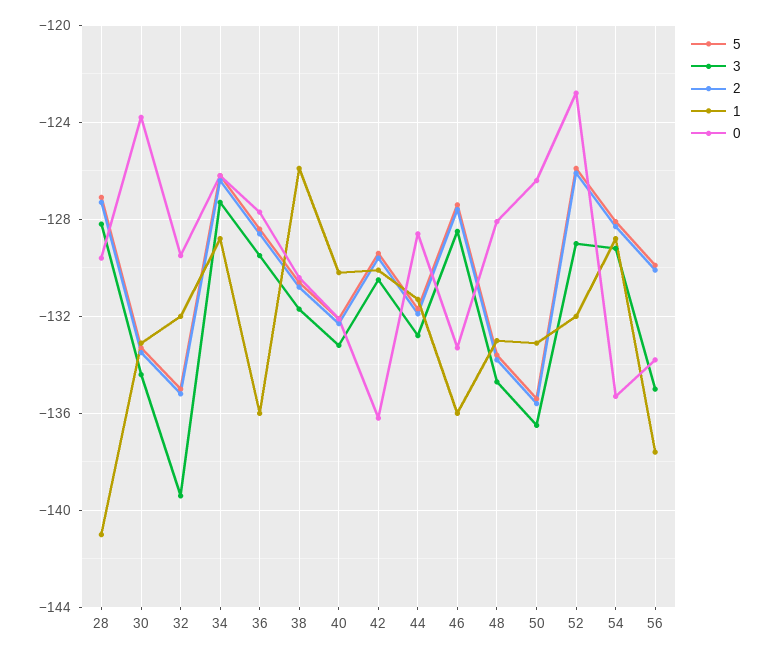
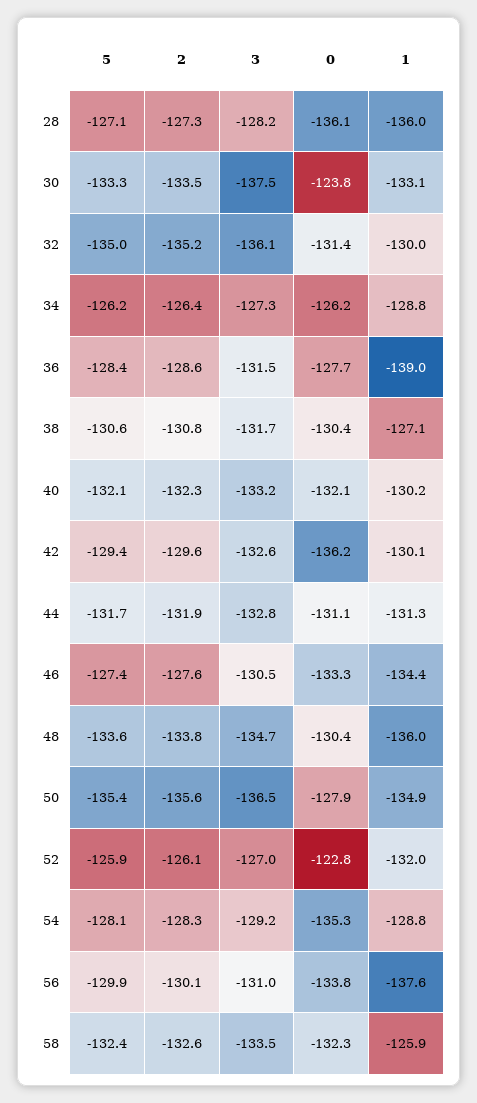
  {
    "5": {
      "28": -127.1,
      "30": -133.3,
      "32": -135,
      "34": -126.2,
      "36": -128.4,
      "38": -130.6,
      "40": -132.1,
      "42": -129.4,
      "44": -131.7,
      "46": -127.4,
      "48": -133.6,
      "50": -135.4,
      "52": -125.9,
      "54": -128.1,
-     "56": -129.9
+     "56": -129.9,
+     "58": -132.4
    },
    "3": {
      "28": -128.2,
-     "30": -134.5,
+     "30": -137.5,
-     "32": -139.5,
+     "32": -136.1,
      "34": -127.3,
-     "36": -129.5,
+     "36": -131.5,
      "38": -131.7,
      "40": -133.2,
-     "42": -130.5,
+     "42": -132.6,
      "44": -132.8,
-     "46": -128.5,
+     "46": -130.5,
      "48": -134.7,
      "50": -136.5,
-     "52": -129,
+     "52": -127,
      "54": -129.2,
-     "56": -135
+     "56": -131,
+     "58": -133.5
    },
    "2": {
      "28": -127.3,
      "30": -133.5,
      "32": -135.2,
      "34": -126.4,
      "36": -128.6,
      "38": -130.8,
      "40": -132.3,
      "42": -129.6,
      "44": -131.9,
      "46": -127.6,
      "48": -133.8,
      "50": -135.6,
      "52": -126.1,
      "54": -128.3,
-     "56": -130.1
+     "56": -130.1,
+     "58": -132.6
    },
    "1": {
-     "28": -141,
+     "28": -136,
      "30": -133.1,
-     "32": -132,
+     "32": -130,
      "34": -128.8,
-     "36": -136,
+     "36": -139,
-     "38": -126,
+     "38": -127.1,
      "40": -130.2,
      "42": -130.1,
      "44": -131.3,
-     "46": -136,
+     "46": -134.4,
-     "48": -133,
+     "48": -136,
-     "50": -133,
+     "50": -134.9,
      "52": -132,
      "54": -128.8,
-     "56": -137.6
+     "56": -137.6,
+     "58": -125.9
    },
    "0": {
-     "28": -129.5,
+     "28": -136.1,
      "30": -123.8,
-     "32": -129.5,
+     "32": -131.4,
      "34": -126.2,
      "36": -127.7,
      "38": -130.4,
      "40": -132.1,
      "42": -136.2,
-     "44": -128.5,
+     "44": -131.1,
      "46": -133.3,
-     "48": -128,
+     "48": -130.4,
-     "50": -126.5,
+     "50": -127.9,
      "52": -122.8,
      "54": -135.3,
-     "56": -133.8
+     "56": -133.8,
+     "58": -132.3
    }
  }

